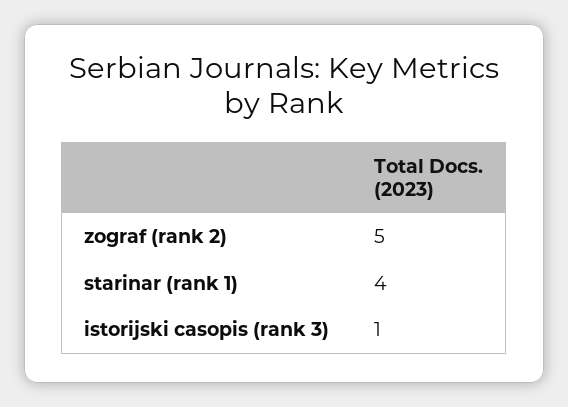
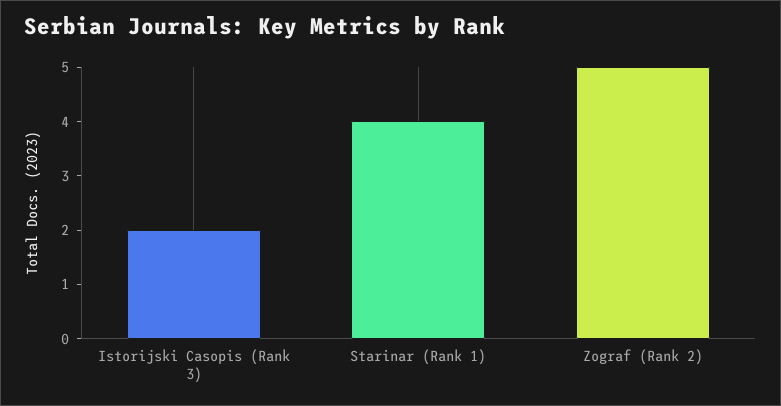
  {
    "zograf (rank 2)": 5,
    "starinar (rank 1)": 4,
-   "istorijski casopis (rank 3)": 1
+   "istorijski casopis (rank 3)": 2
  }

